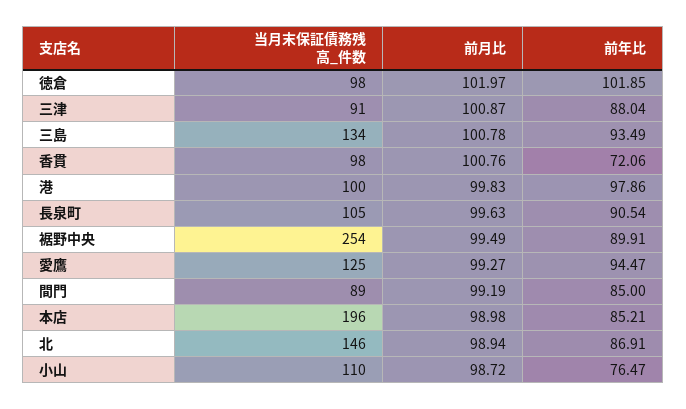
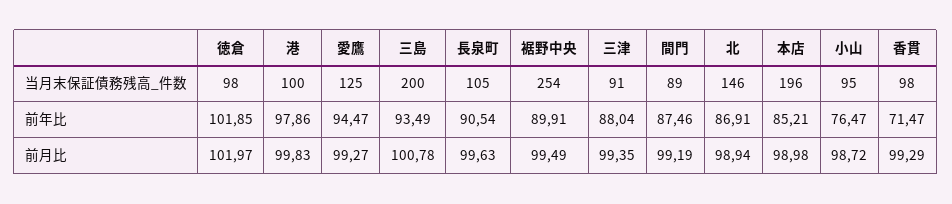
  {
    "当月末保証債務残高_件数": {
      "徳倉": 98,
      "三津": 91,
-     "三島": 134,
+     "三島": 200,
      "香貫": 98,
      "港": 100,
      "長泉町": 105,
      "裾野中央": 254,
      "愛鷹": 125,
      "間門": 89,
      "本店": 196,
      "北": 146,
-     "小山": 110
+     "小山": 95
    },
    "前月比": {
      "徳倉": 101.97,
-     "三津": 100.87,
+     "三津": 99.35,
      "三島": 100.78,
-     "香貫": 100.76,
+     "香貫": 99.29,
      "港": 99.83,
      "長泉町": 99.63,
      "裾野中央": 99.49,
      "愛鷹": 99.27,
      "間門": 99.19,
      "本店": 98.98,
      "北": 98.94,
      "小山": 98.72
    },
    "前年比": {
      "徳倉": 101.85,
      "三津": 88.04,
      "三島": 93.49,
-     "香貫": 72.06,
+     "香貫": 71.47,
      "港": 97.86,
      "長泉町": 90.54,
      "裾野中央": 89.91,
      "愛鷹": 94.47,
-     "間門": 85,
+     "間門": 87.46,
      "本店": 85.21,
      "北": 86.91,
      "小山": 76.47
    }
  }

